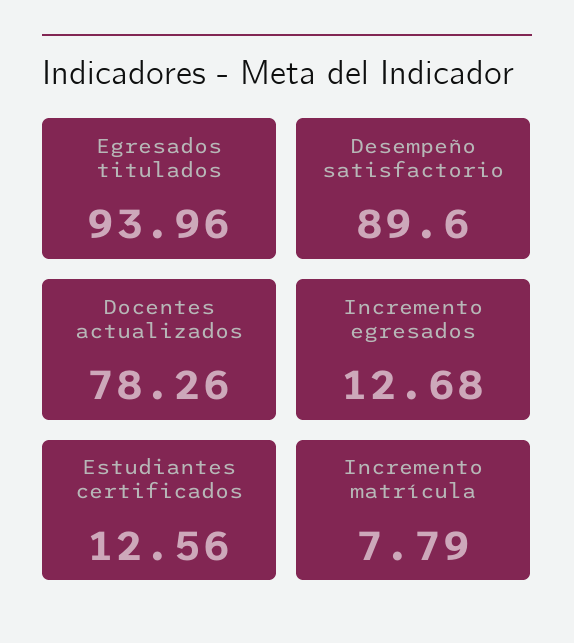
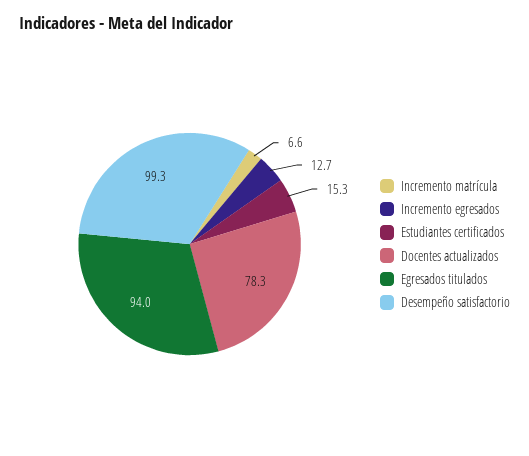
  {
    "Egresados titulados": 93.96,
-   "Desempeño satisfactorio": 89.6,
+   "Desempeño satisfactorio": 99.3,
    "Docentes actualizados": 78.26,
    "Incremento egresados": 12.68,
-   "Estudiantes certificados": 12.56,
+   "Estudiantes certificados": 15.3,
-   "Incremento matrícula": 7.79
+   "Incremento matrícula": 6.6
  }

